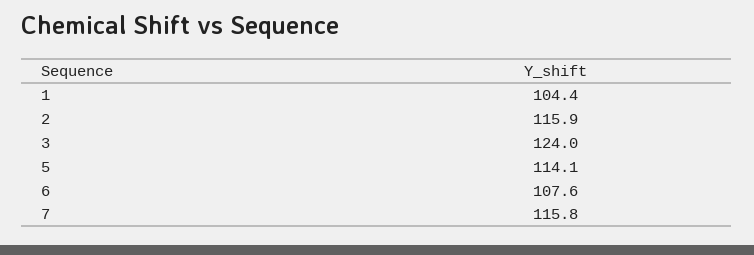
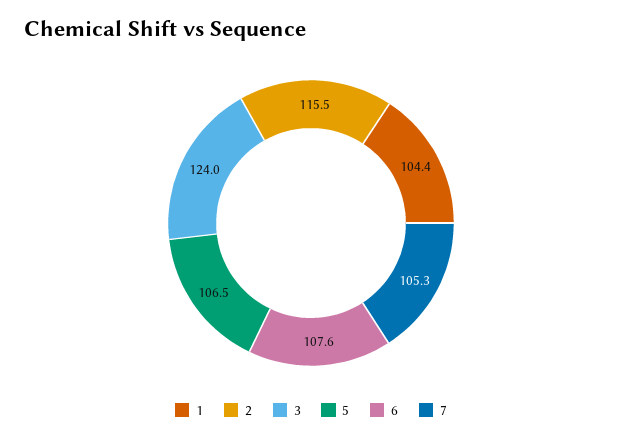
  {
    "1": 104.4,
-   "2": 115.9,
+   "2": 115.5,
    "3": 124,
-   "5": 114.1,
+   "5": 106.5,
    "6": 107.6,
-   "7": 115.8
+   "7": 105.3
  }

